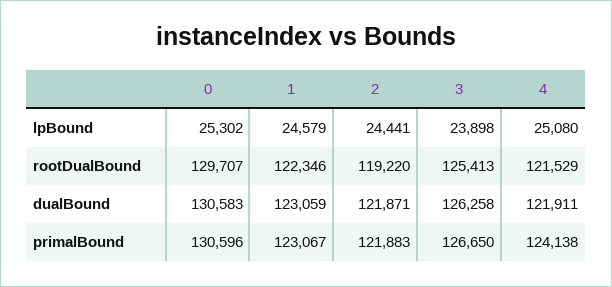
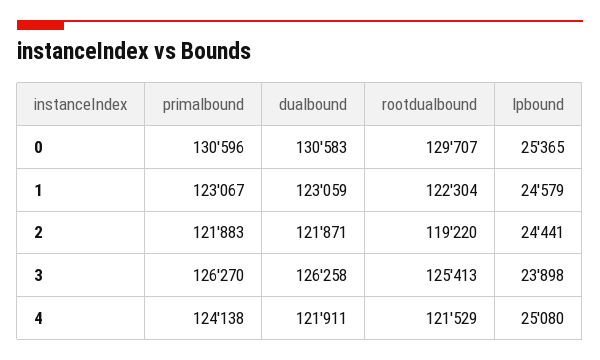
  {
    "0": {
-     "lpBound": 25302,
+     "lpBound": 25365,
      "rootDualBound": 129707,
      "dualBound": 130583,
      "primalBound": 130596
    },
    "1": {
      "lpBound": 24579,
-     "rootDualBound": 122346,
+     "rootDualBound": 122304,
      "dualBound": 123059,
      "primalBound": 123067
    },
    "2": {
      "lpBound": 24441,
      "rootDualBound": 119220,
      "dualBound": 121871,
      "primalBound": 121883
    },
    "3": {
      "lpBound": 23898,
      "rootDualBound": 125413,
      "dualBound": 126258,
-     "primalBound": 126650
+     "primalBound": 126270
    },
    "4": {
      "lpBound": 25080,
      "rootDualBound": 121529,
      "dualBound": 121911,
      "primalBound": 124138
    }
  }

